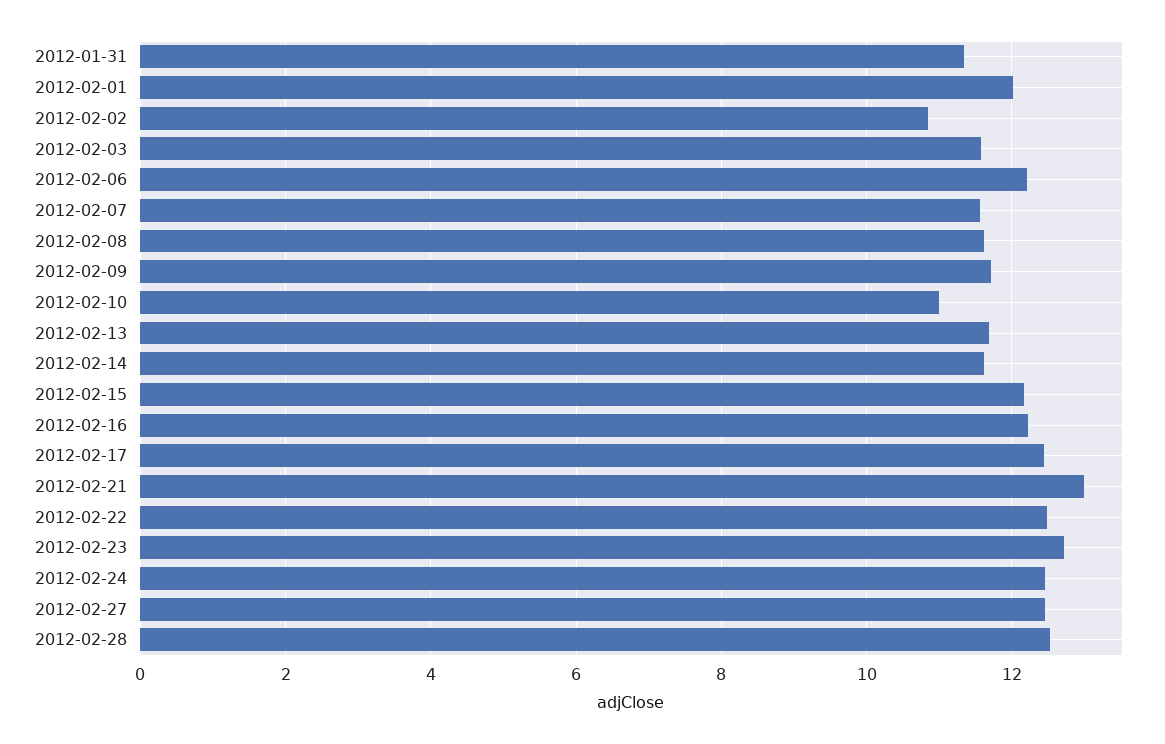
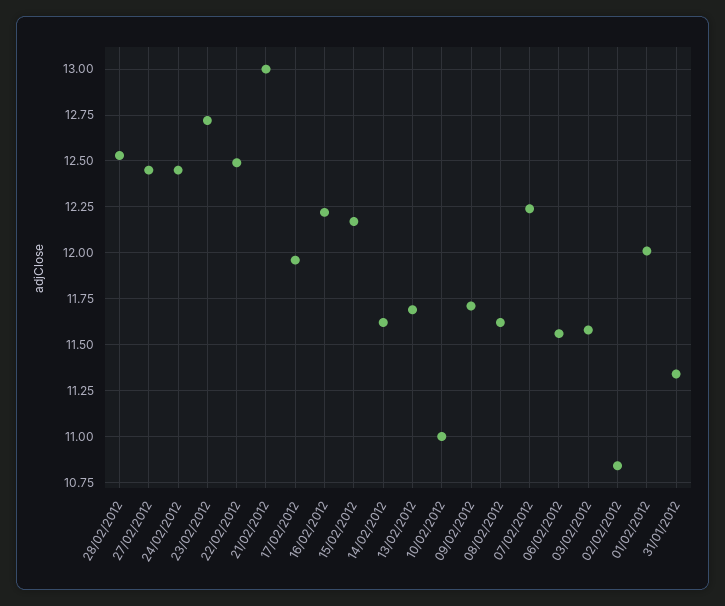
  {
    "2012-01-31": 11.35,
    "2012-02-01": 12,
    "2012-02-02": 10.85,
    "2012-02-03": 11.6,
-   "2012-02-06": 12.2,
+   "2012-02-06": 11.55,
-   "2012-02-07": 11.6,
+   "2012-02-07": 12.25,
    "2012-02-08": 11.6,
    "2012-02-09": 11.7,
    "2012-02-10": 11,
    "2012-02-13": 11.7,
    "2012-02-14": 11.6,
    "2012-02-15": 12.15,
    "2012-02-16": 12.2,
-   "2012-02-17": 12.4,
+   "2012-02-17": 11.95,
    "2012-02-21": 13,
    "2012-02-22": 12.5,
    "2012-02-23": 12.7,
    "2012-02-24": 12.45,
    "2012-02-27": 12.45,
    "2012-02-28": 12.55
  }

